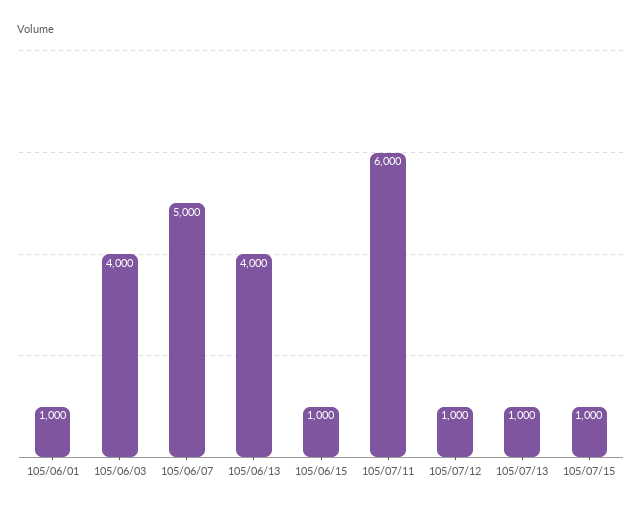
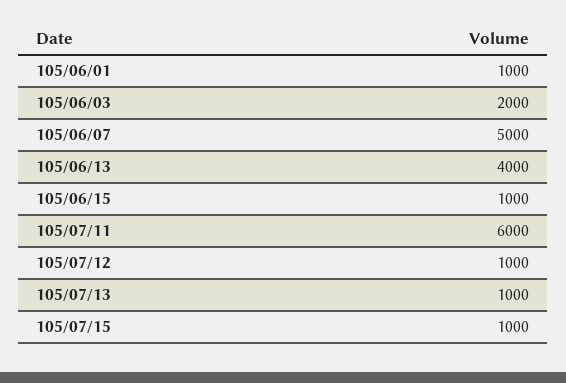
  {
    "105/06/01": 1000,
-   "105/06/03": 4000,
+   "105/06/03": 2000,
    "105/06/07": 5000,
    "105/06/13": 4000,
    "105/06/15": 1000,
    "105/07/11": 6000,
    "105/07/12": 1000,
    "105/07/13": 1000,
    "105/07/15": 1000
  }

